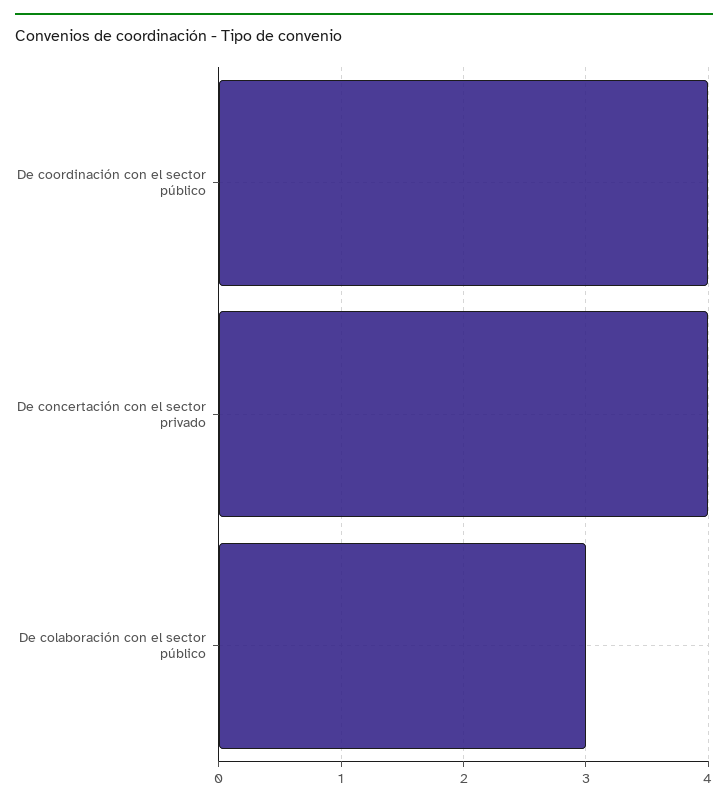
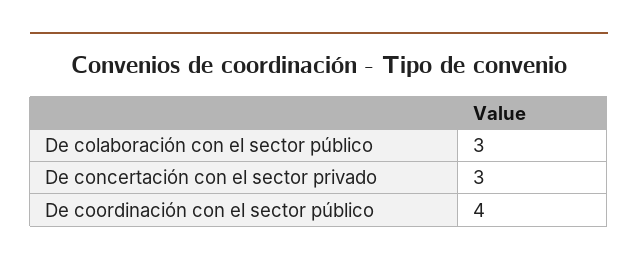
  {
    "De coordinación con el sector público": 4,
-   "De concertación con el sector privado": 4,
+   "De concertación con el sector privado": 3,
    "De colaboración con el sector público": 3
  }

